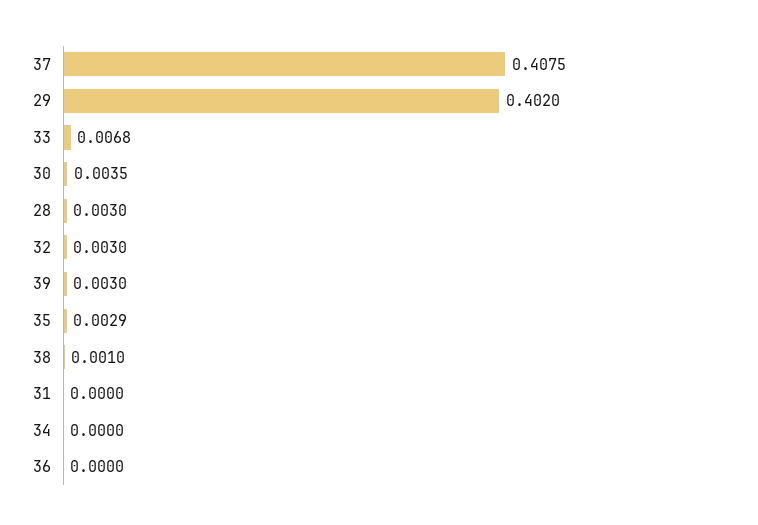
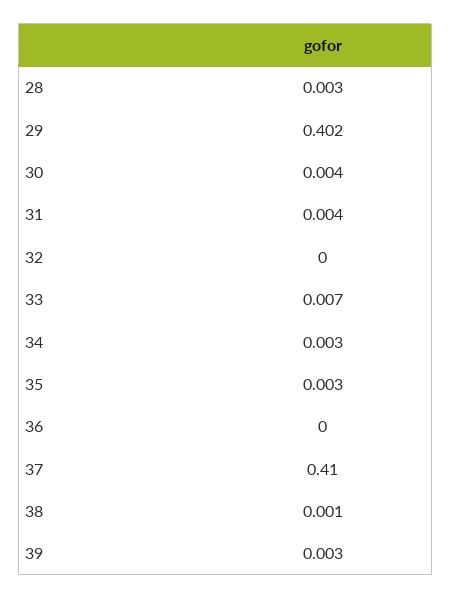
  {
-   "37": 0.4075,
+   "37": 0.41,
    "29": 0.402,
    "33": 0.0068,
    "30": 0.0035,
    "28": 0.003,
-   "32": 0.003,
+   "32": 0,
    "39": 0.003,
    "35": 0.0029,
    "38": 0.001,
-   "31": 0,
+   "31": 0.004,
-   "34": 0,
+   "34": 0.003,
    "36": 0
  }

